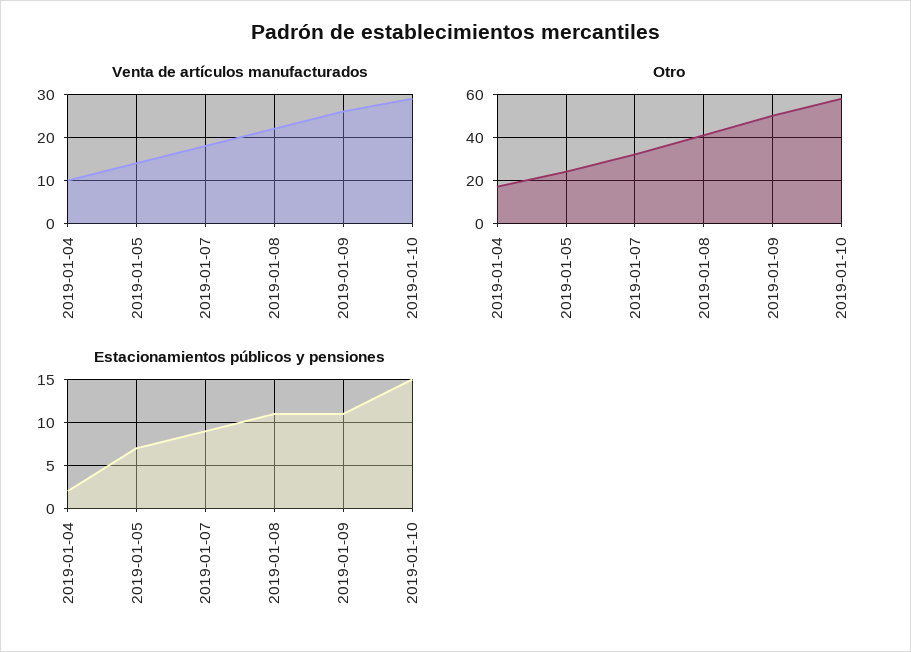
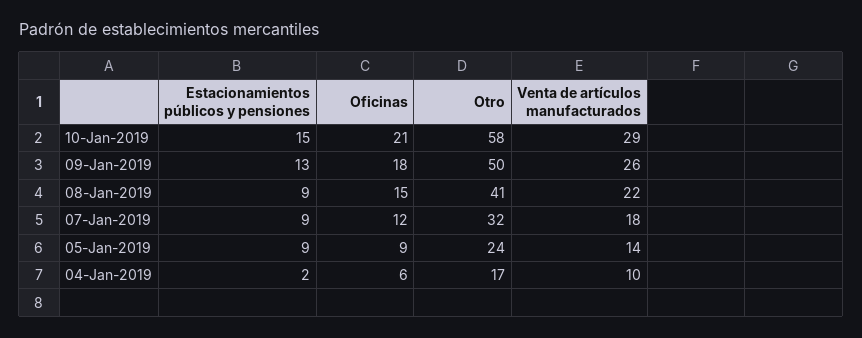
  {
    "Venta de artículos manufacturados": {
      "2019-01-04": 10,
      "2019-01-05": 14,
      "2019-01-07": 18,
      "2019-01-08": 22,
      "2019-01-09": 26,
      "2019-01-10": 29
    },
    "Otro": {
      "2019-01-04": 17,
      "2019-01-05": 24,
      "2019-01-07": 32,
      "2019-01-08": 41,
      "2019-01-09": 50,
      "2019-01-10": 58
    },
    "Estacionamientos públicos y pensiones": {
      "2019-01-04": 2,
-     "2019-01-05": 7,
+     "2019-01-05": 9,
      "2019-01-07": 9,
-     "2019-01-08": 11,
+     "2019-01-08": 9,
-     "2019-01-09": 11,
+     "2019-01-09": 13,
      "2019-01-10": 15
-   }
+   },
+   "Oficinas": {
+     "2019-01-10": 21,
+     "2019-01-09": 18,
+     "2019-01-08": 15,
+     "2019-01-07": 12,
+     "2019-01-05": 9,
+     "2019-01-04": 6
+   }
  }

